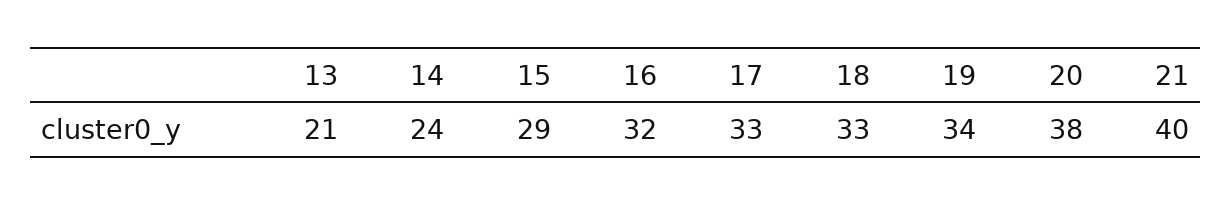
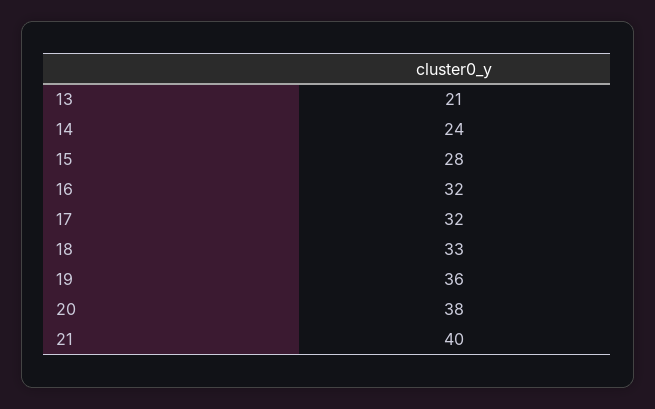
  {
    "13": 21,
    "14": 24,
-   "15": 29,
+   "15": 28,
    "16": 32,
-   "17": 33,
+   "17": 32,
    "18": 33,
-   "19": 34,
+   "19": 36,
    "20": 38,
    "21": 40
  }

